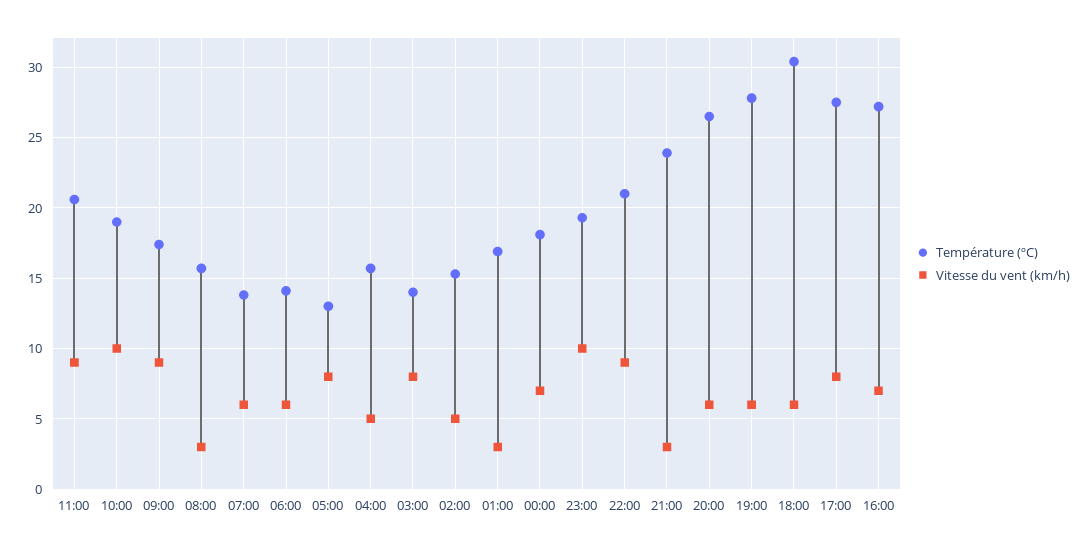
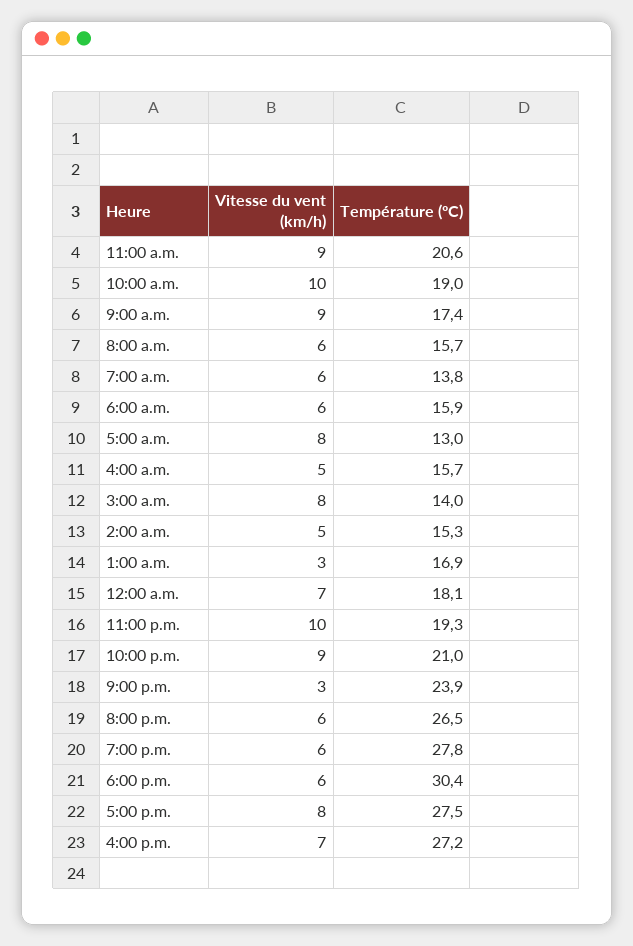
  {
    "Température (ºC)": {
      "11:00": 20.6,
      "10:00": 19,
      "09:00": 17.4,
      "08:00": 15.7,
      "07:00": 13.8,
-     "06:00": 14,
+     "06:00": 15.9,
      "05:00": 13,
      "04:00": 15.7,
      "03:00": 14,
      "02:00": 15.3,
      "01:00": 16.9,
      "00:00": 18.1,
      "23:00": 19.3,
      "22:00": 21,
      "21:00": 23.9,
      "20:00": 26.5,
      "19:00": 27.8,
      "18:00": 30.4,
      "17:00": 27.5,
      "16:00": 27.2
    },
    "Vitesse du vent (km/h)": {
      "11:00": 9,
      "10:00": 10,
      "09:00": 9,
-     "08:00": 3,
+     "08:00": 6,
      "07:00": 6,
      "06:00": 6,
      "05:00": 8,
      "04:00": 5,
      "03:00": 8,
      "02:00": 5,
      "01:00": 3,
      "00:00": 7,
      "23:00": 10,
      "22:00": 9,
      "21:00": 3,
      "20:00": 6,
      "19:00": 6,
      "18:00": 6,
      "17:00": 8,
      "16:00": 7
    }
  }

